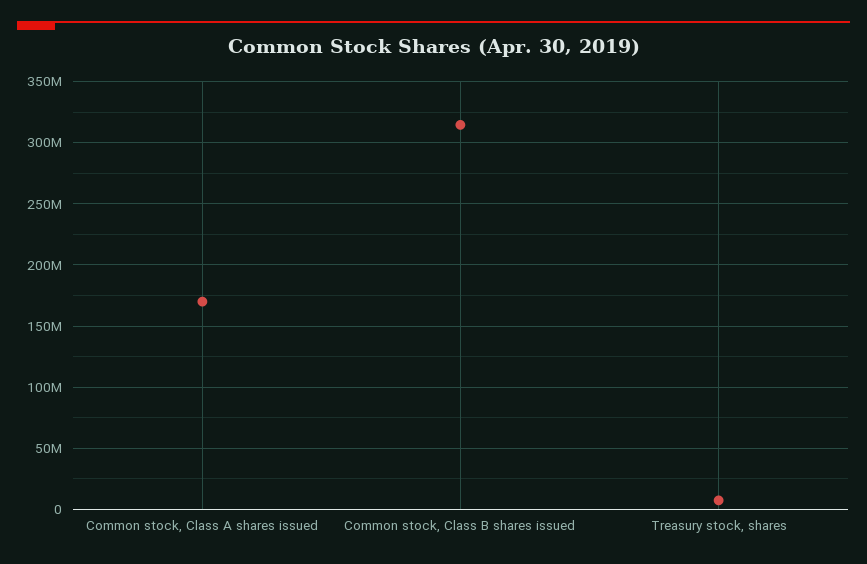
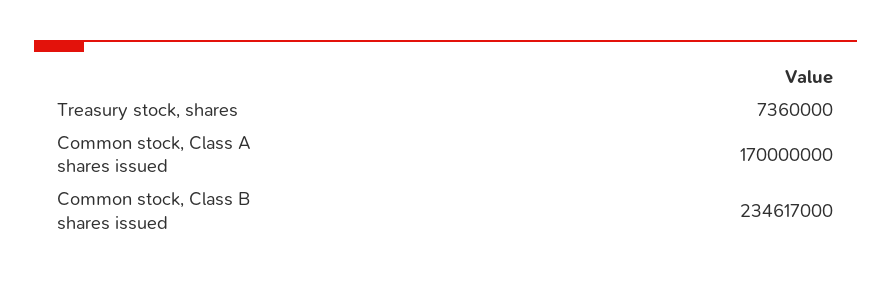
  {
    "Common stock, Class A shares issued": 170000000,
-   "Common stock, Class B shares issued": 315000000,
+   "Common stock, Class B shares issued": 234617000,
    "Treasury stock, shares": 7360000
  }

